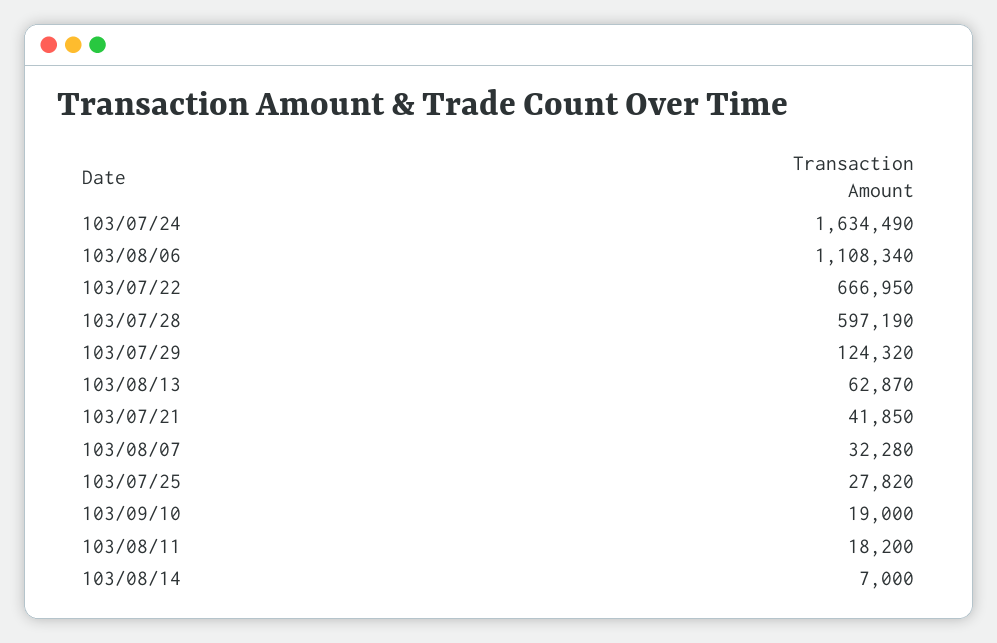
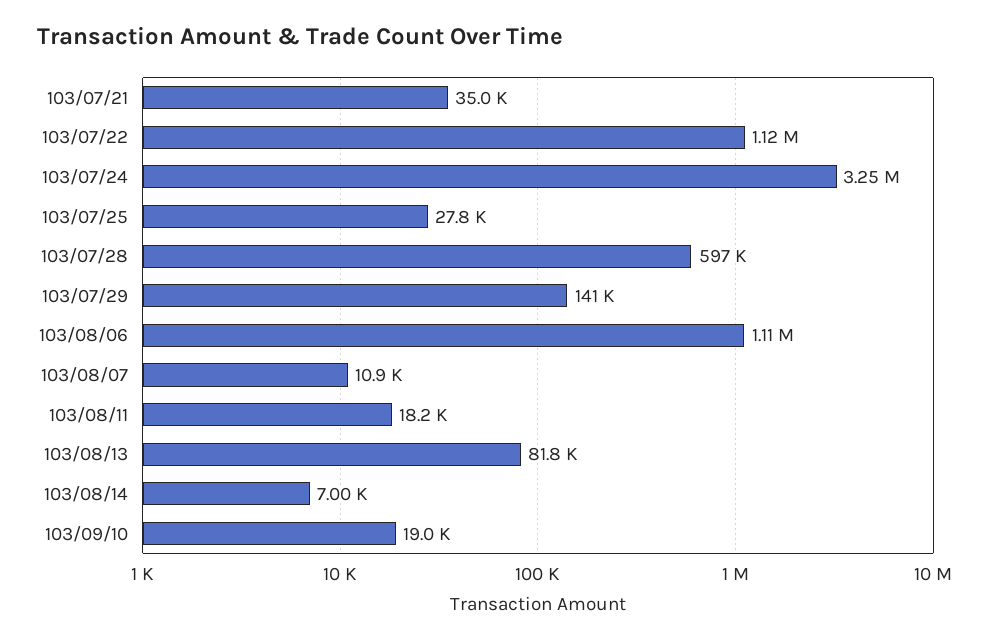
  {
-   "103/07/24": 1634490,
+   "103/07/24": 3250000,
    "103/08/06": 1108340,
-   "103/07/22": 666950,
+   "103/07/22": 1120000,
    "103/07/28": 597190,
-   "103/07/29": 124320,
+   "103/07/29": 141000,
-   "103/08/13": 62870,
+   "103/08/13": 81800,
-   "103/07/21": 41850,
+   "103/07/21": 35000,
-   "103/08/07": 32280,
+   "103/08/07": 10900,
    "103/07/25": 27820,
    "103/09/10": 19000,
    "103/08/11": 18200,
    "103/08/14": 7000
  }

